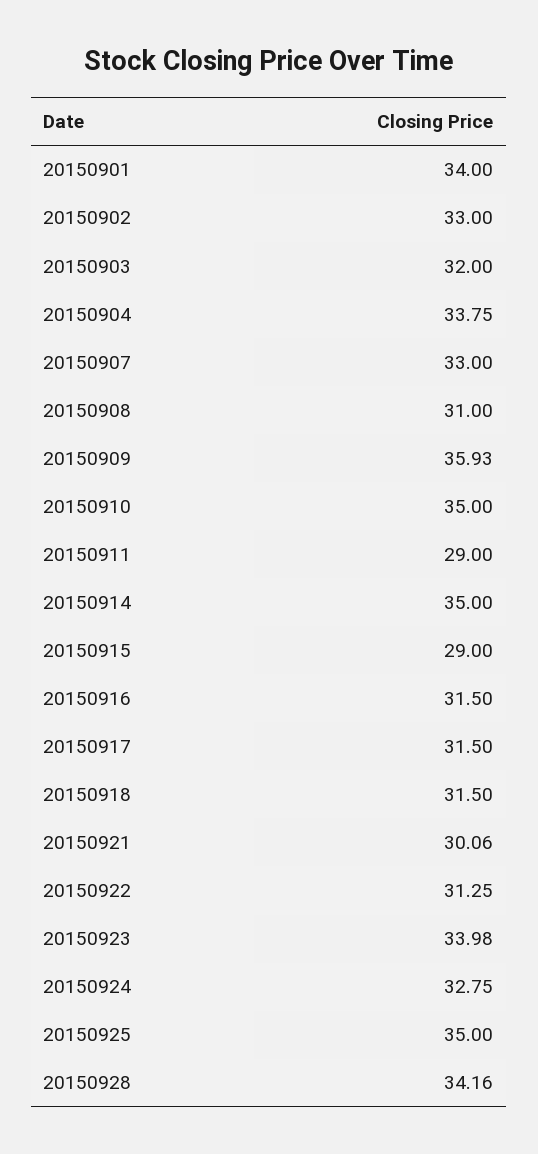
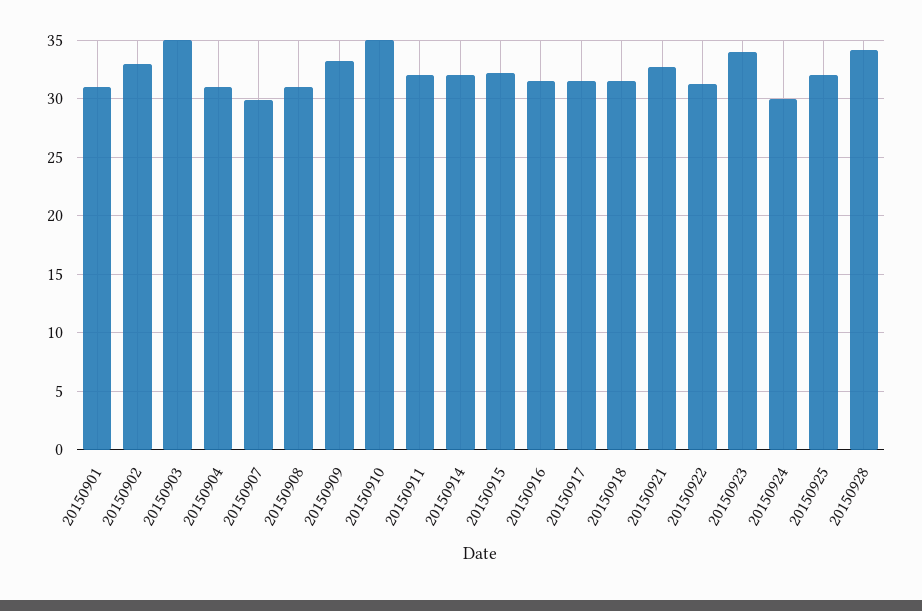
  {
-   "20150901": 34,
+   "20150901": 31,
    "20150902": 33,
-   "20150903": 32,
+   "20150903": 35,
-   "20150904": 33.75,
+   "20150904": 31,
-   "20150907": 33,
+   "20150907": 30,
    "20150908": 31,
-   "20150909": 35.93,
+   "20150909": 33,
    "20150910": 35,
-   "20150911": 29,
+   "20150911": 32,
-   "20150914": 35,
+   "20150914": 32,
-   "20150915": 29,
+   "20150915": 32,
    "20150916": 31.5,
    "20150917": 31.5,
    "20150918": 31.5,
-   "20150921": 30.06,
+   "20150921": 33,
    "20150922": 31.25,
    "20150923": 33.98,
-   "20150924": 32.75,
+   "20150924": 30,
-   "20150925": 35,
+   "20150925": 32,
    "20150928": 34.16
  }

